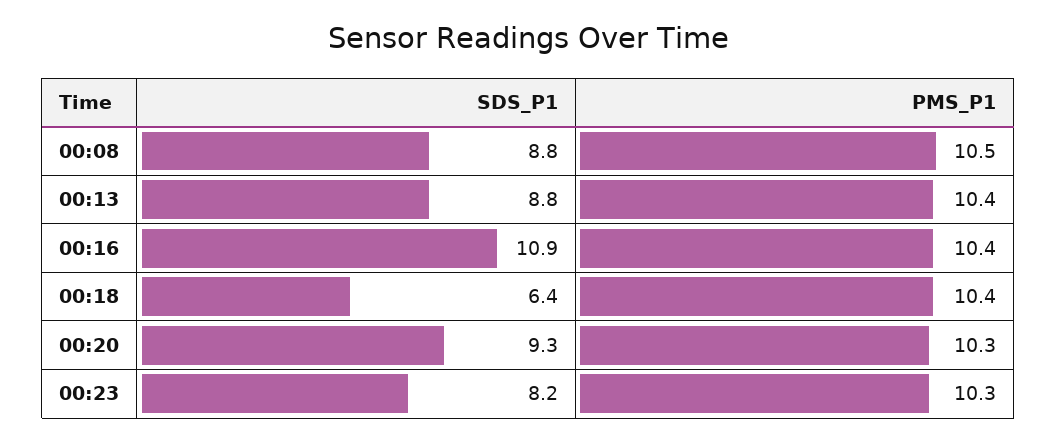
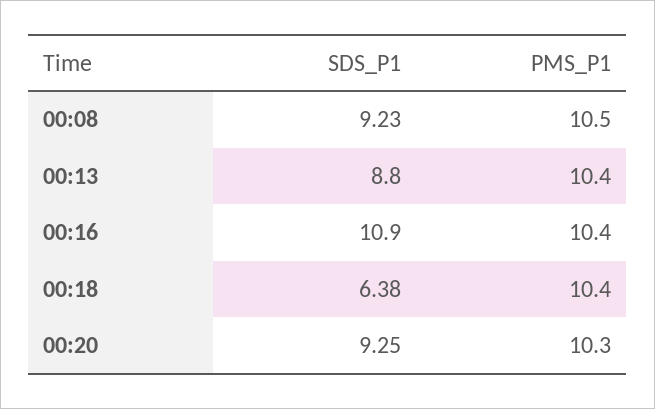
  {
    "SDS_P1": {
-     "00:08": 8.8,
+     "00:08": 9.23,
      "00:13": 8.8,
      "00:16": 10.9,
      "00:18": 6.38,
-     "00:20": 9.25,
+     "00:20": 9.25
-     "00:23": 8.2
    },
    "PMS_P1": {
      "00:08": 10.5,
      "00:13": 10.4,
      "00:16": 10.4,
      "00:18": 10.4,
-     "00:20": 10.3,
+     "00:20": 10.3
-     "00:23": 10.3
    }
  }

